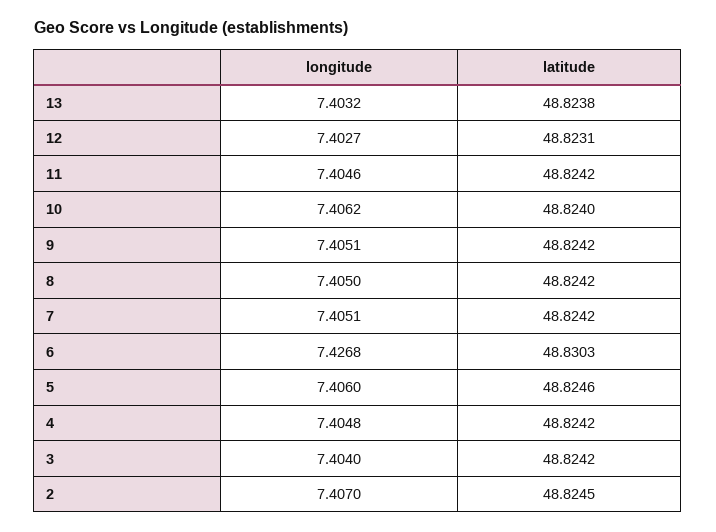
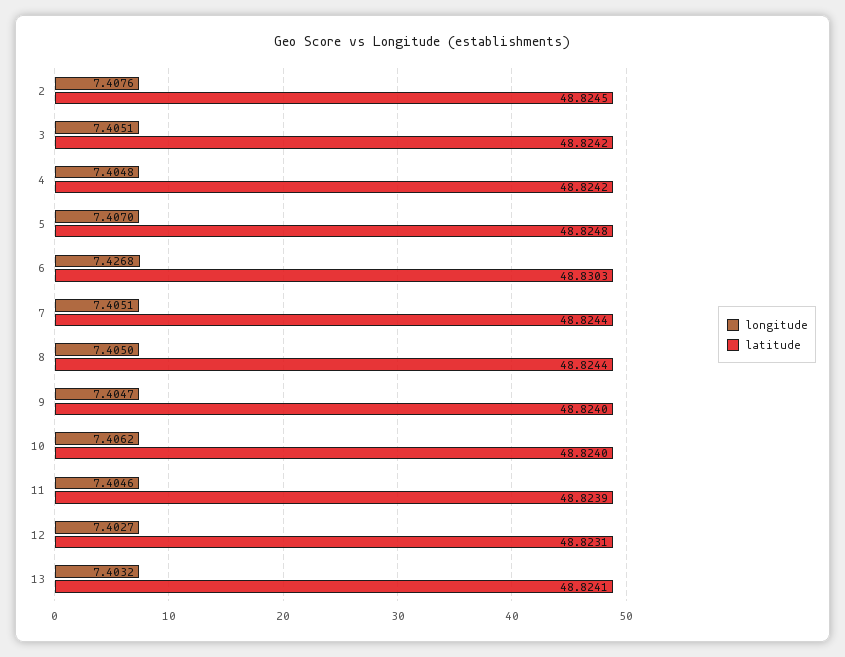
  {
    "longitude": {
      "13": 7.4032,
      "12": 7.4027,
      "11": 7.4046,
      "10": 7.4062,
-     "9": 7.4051,
+     "9": 7.4047,
      "8": 7.405,
      "7": 7.4051,
      "6": 7.4268,
-     "5": 7.406,
+     "5": 7.407,
      "4": 7.4048,
-     "3": 7.404,
+     "3": 7.4051,
-     "2": 7.407
+     "2": 7.4076
    },
    "latitude": {
-     "13": 48.8238,
+     "13": 48.8241,
      "12": 48.8231,
-     "11": 48.8242,
+     "11": 48.8239,
      "10": 48.824,
-     "9": 48.8242,
+     "9": 48.824,
-     "8": 48.8242,
+     "8": 48.8244,
-     "7": 48.8242,
+     "7": 48.8244,
      "6": 48.8303,
-     "5": 48.8246,
+     "5": 48.8248,
      "4": 48.8242,
      "3": 48.8242,
      "2": 48.8245
    }
  }

